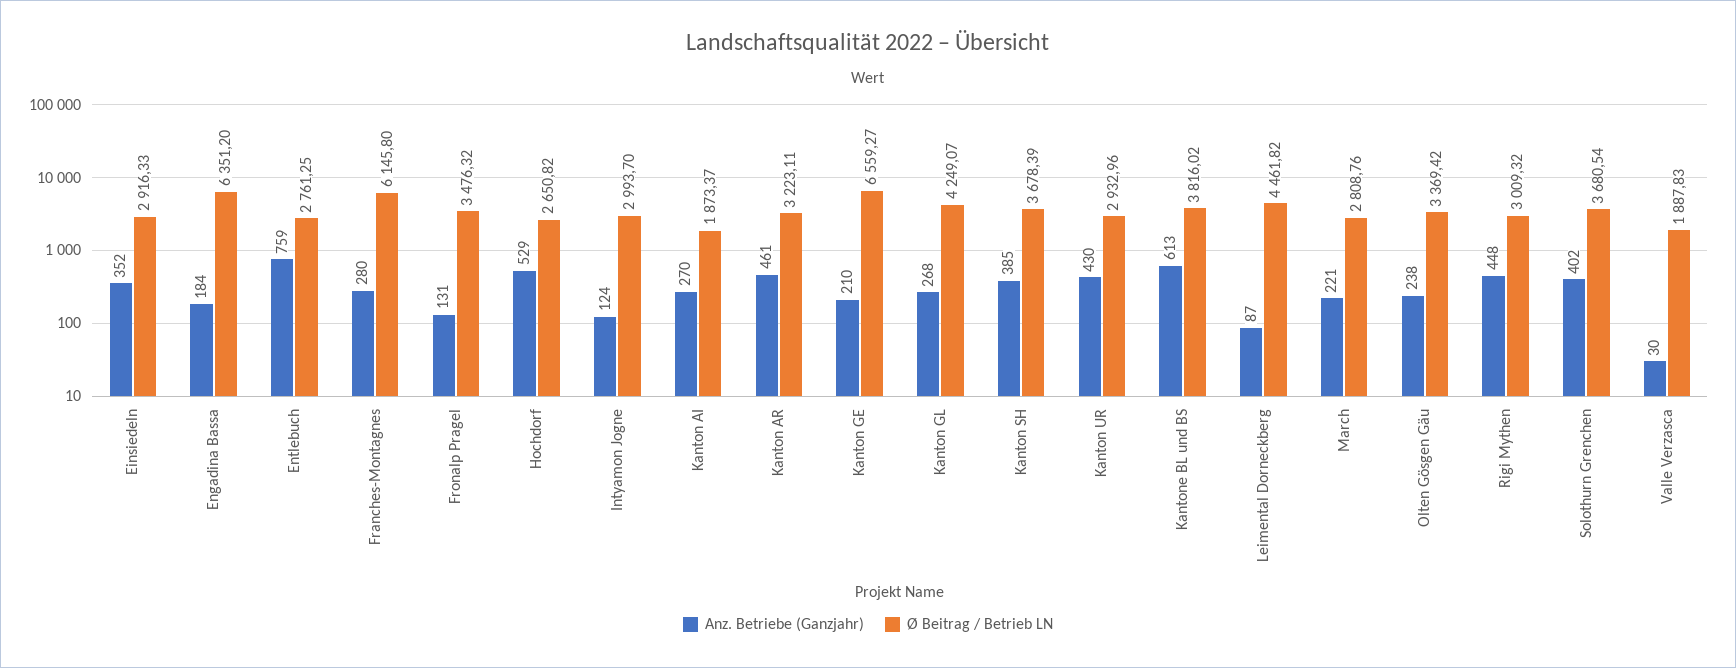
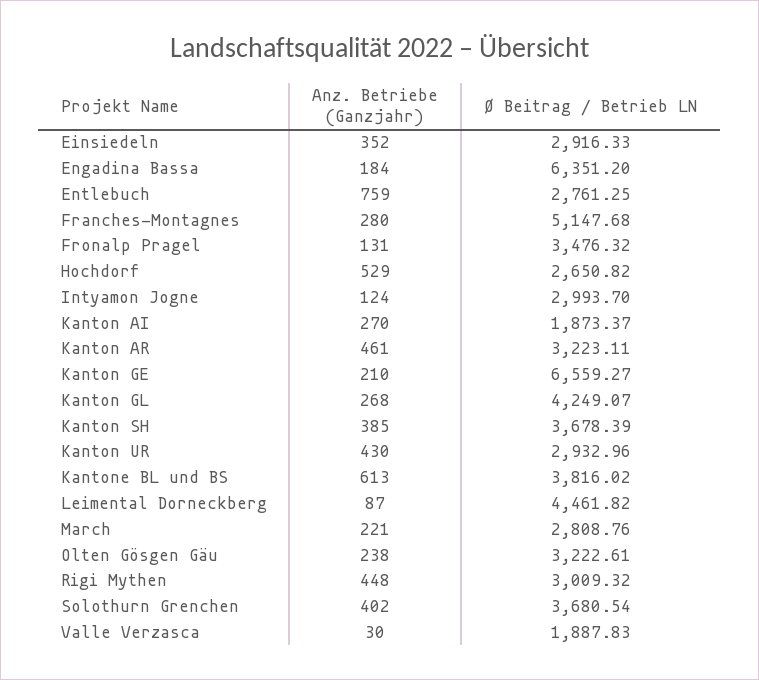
  {
    "Anz. Betriebe (Ganzjahr)": {
      "Einsiedeln": 352,
      "Engadina Bassa": 184,
      "Entlebuch": 759,
      "Franches-Montagnes": 280,
      "Fronalp Pragel": 131,
      "Hochdorf": 529,
      "Intyamon Jogne": 124,
      "Kanton AI": 270,
      "Kanton AR": 461,
      "Kanton GE": 210,
      "Kanton GL": 268,
      "Kanton SH": 385,
      "Kanton UR": 430,
      "Kantone BL und BS": 613,
      "Leimental Dorneckberg": 87,
      "March": 221,
      "Olten Gösgen Gäu": 238,
      "Rigi Mythen": 448,
      "Solothurn Grenchen": 402,
      "Valle Verzasca": 30
    },
    "Ø Beitrag / Betrieb LN": {
      "Einsiedeln": 2916.33,
      "Engadina Bassa": 6351.2,
      "Entlebuch": 2761.25,
-     "Franches-Montagnes": 6145.8,
+     "Franches-Montagnes": 5147.68,
      "Fronalp Pragel": 3476.32,
      "Hochdorf": 2650.82,
      "Intyamon Jogne": 2993.7,
      "Kanton AI": 1873.37,
      "Kanton AR": 3223.11,
      "Kanton GE": 6559.27,
      "Kanton GL": 4249.07,
      "Kanton SH": 3678.39,
      "Kanton UR": 2932.96,
      "Kantone BL und BS": 3816.02,
      "Leimental Dorneckberg": 4461.82,
      "March": 2808.76,
-     "Olten Gösgen Gäu": 3369.42,
+     "Olten Gösgen Gäu": 3222.61,
      "Rigi Mythen": 3009.32,
      "Solothurn Grenchen": 3680.54,
      "Valle Verzasca": 1887.83
    }
  }

